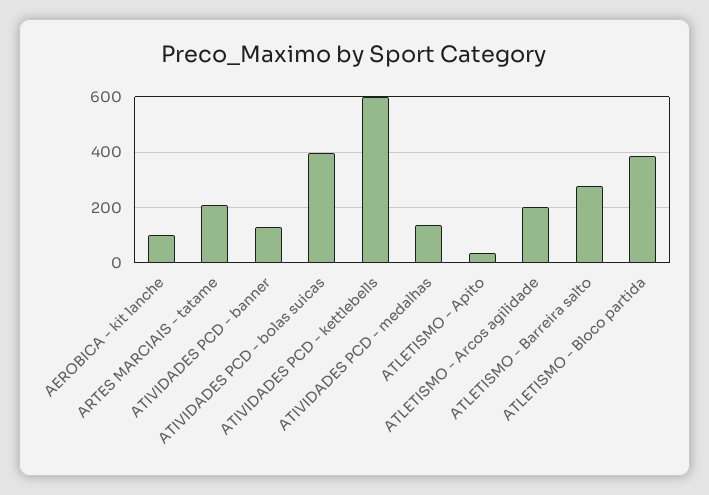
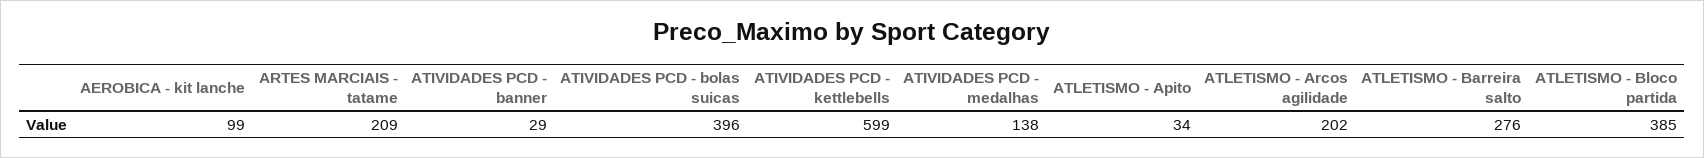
  {
    "AEROBICA - kit lanche": 99,
    "ARTES MARCIAIS - tatame": 209,
-   "ATIVIDADES PCD - banner": 125,
+   "ATIVIDADES PCD - banner": 29,
    "ATIVIDADES PCD - bolas suicas": 396,
    "ATIVIDADES PCD - kettlebells": 599,
    "ATIVIDADES PCD - medalhas": 138,
    "ATLETISMO - Apito": 34,
    "ATLETISMO - Arcos agilidade": 202,
    "ATLETISMO - Barreira salto": 276,
    "ATLETISMO - Bloco partida": 385
  }

